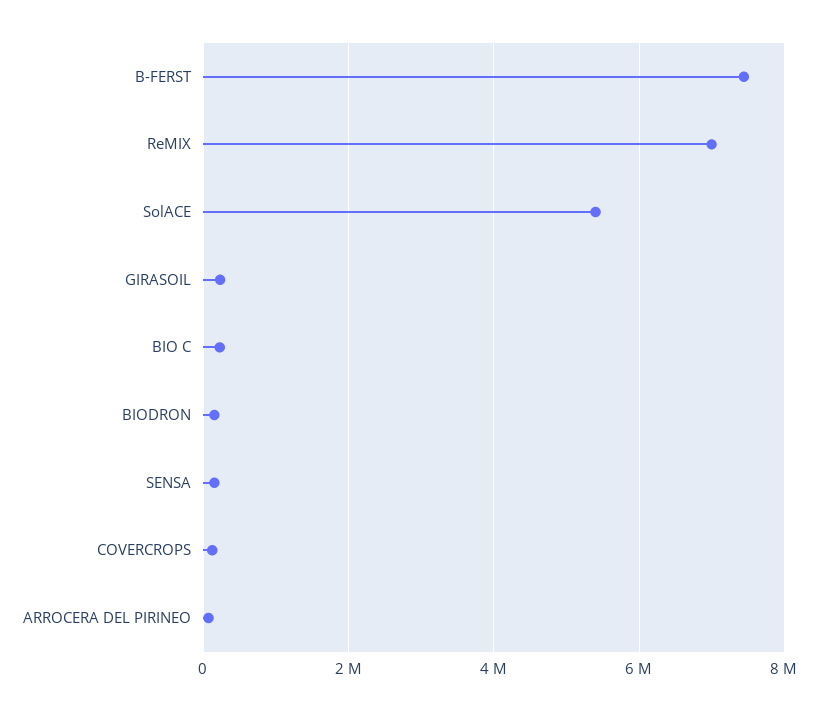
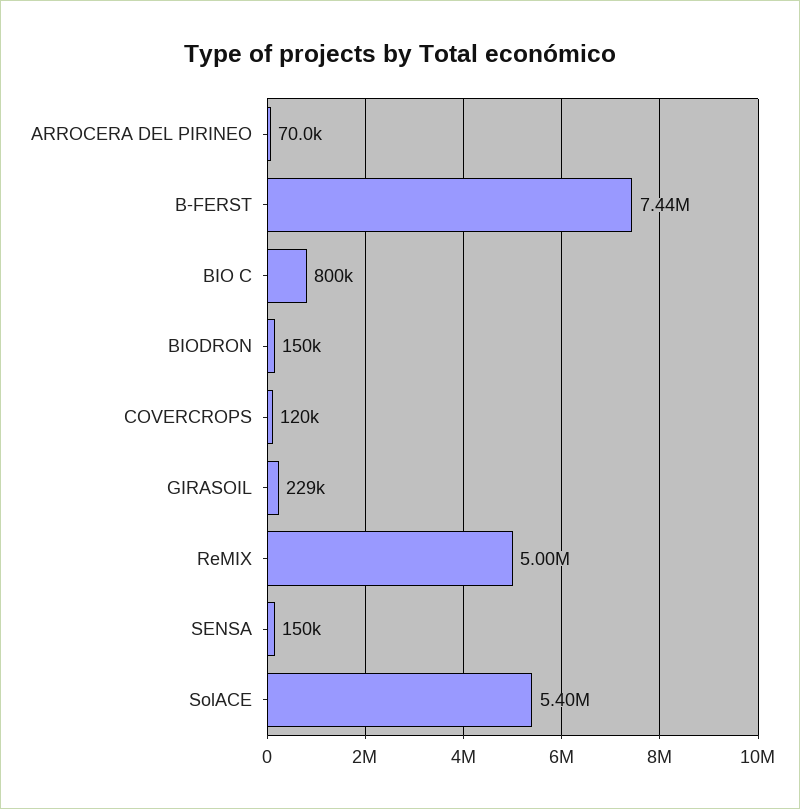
  {
    "B-FERST": 7440000,
-   "ReMIX": 7000000,
+   "ReMIX": 5000000,
    "SolACE": 5400000,
    "GIRASOIL": 229000,
-   "BIO C": 200000,
+   "BIO C": 800000,
    "BIODRON": 150000,
    "SENSA": 150000,
    "COVERCROPS": 120000,
    "ARROCERA DEL PIRINEO": 70000
  }

